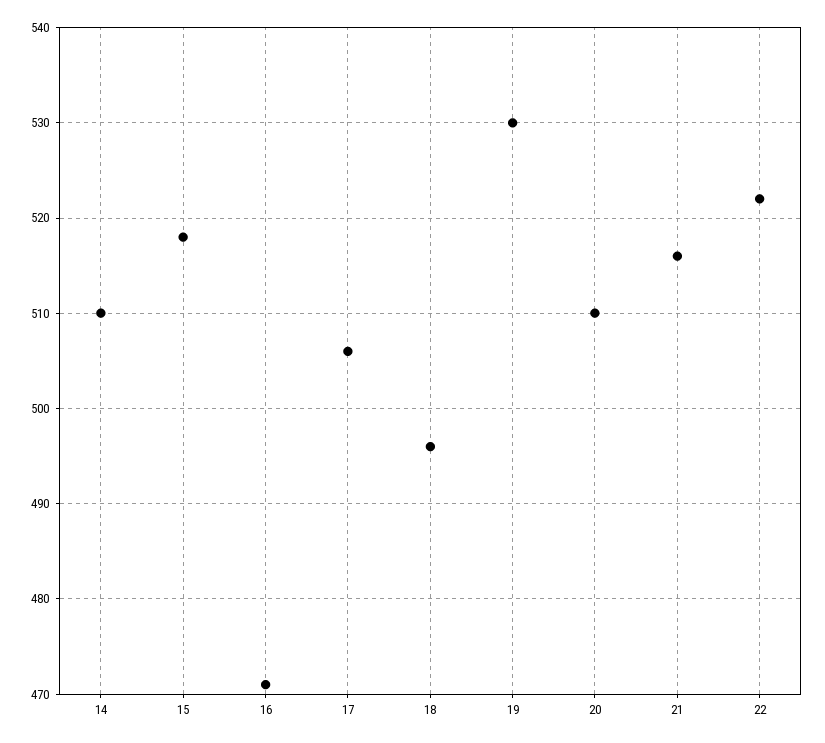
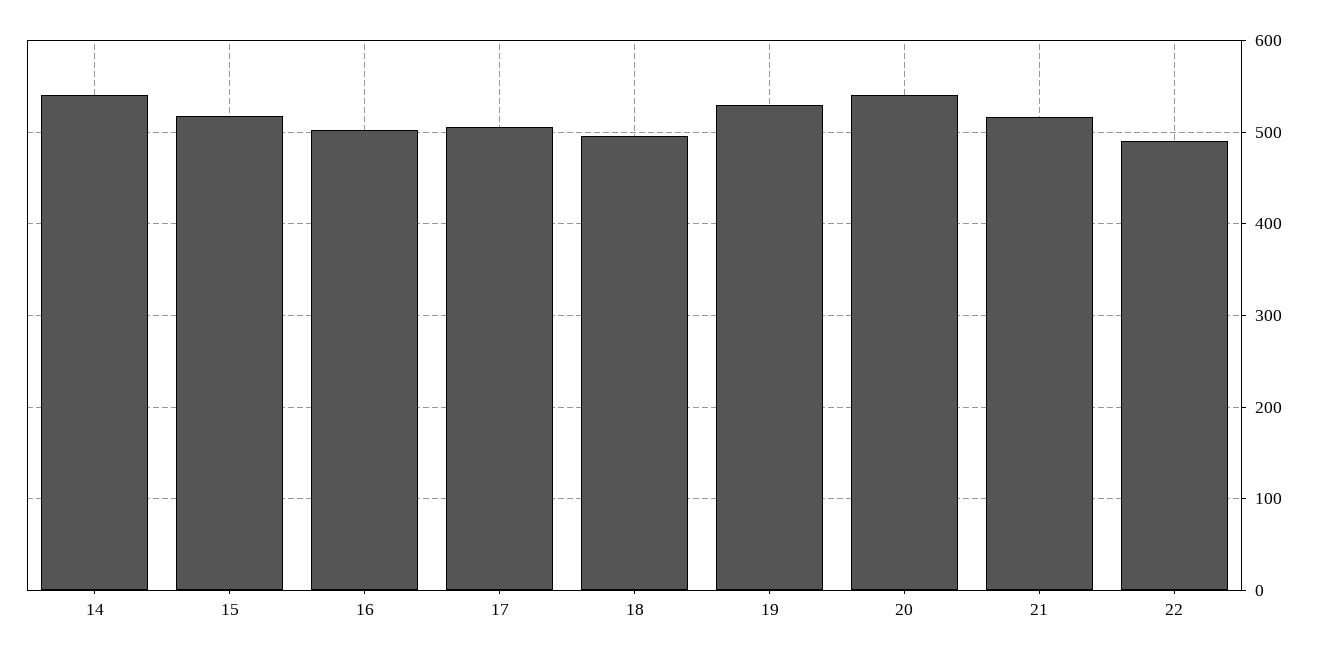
  {
-   "14": 510,
+   "14": 540,
    "15": 518,
-   "16": 471,
+   "16": 500,
    "17": 506,
    "18": 496,
    "19": 530,
-   "20": 510,
+   "20": 540,
    "21": 516,
-   "22": 522
+   "22": 490
  }

